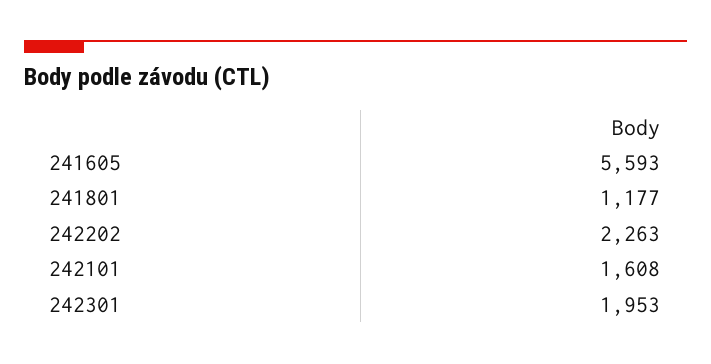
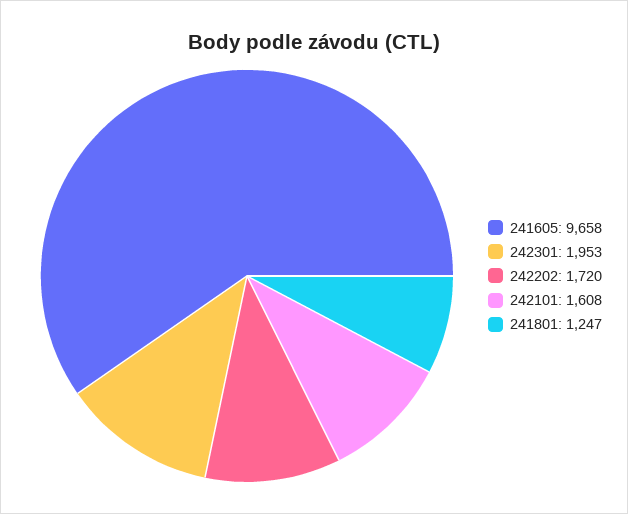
  {
-   "241605": 5593,
+   "241605": 9658,
-   "241801": 1177,
+   "241801": 1247,
-   "242202": 2263,
+   "242202": 1720,
    "242101": 1608,
    "242301": 1953
  }

